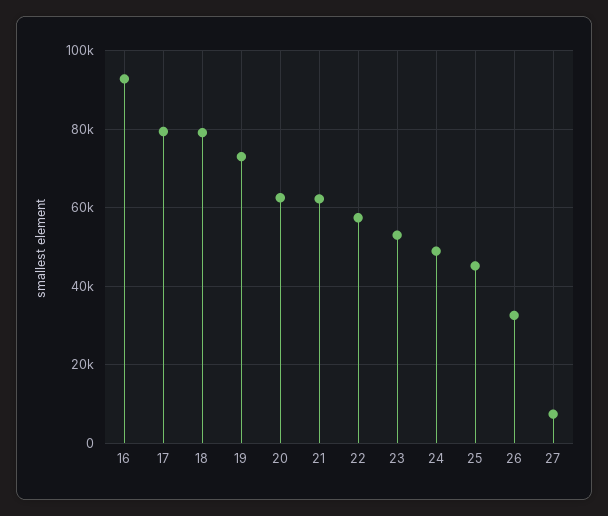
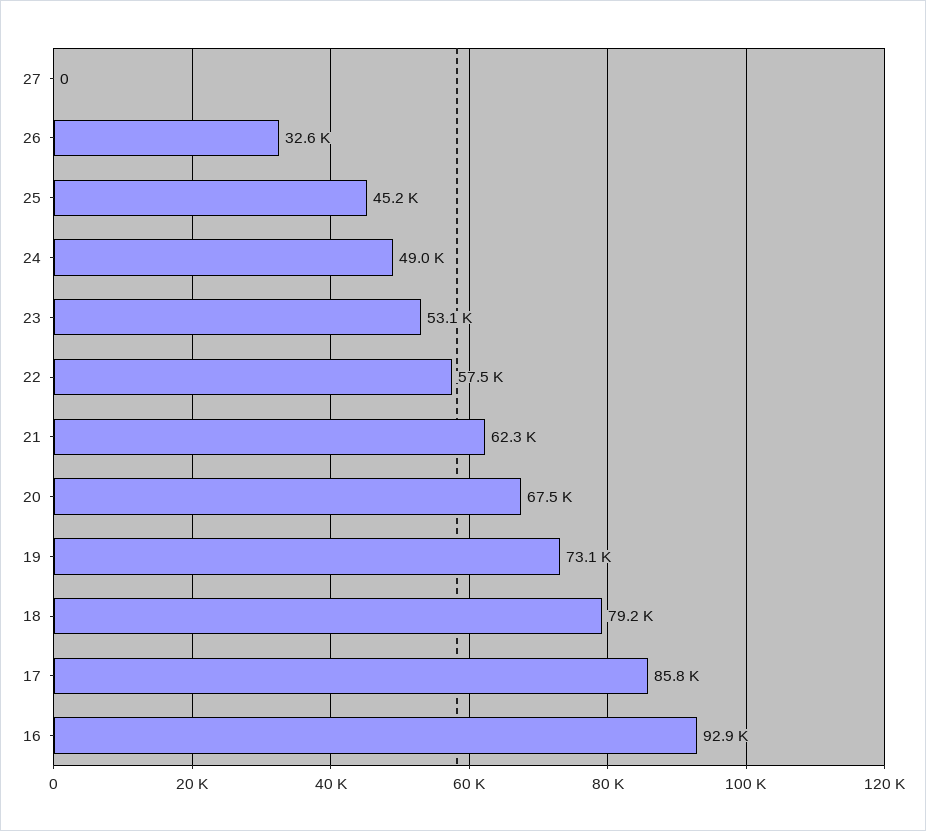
  {
    "16": 92900,
-   "17": 80000,
+   "17": 85800,
    "18": 79200,
    "19": 73100,
-   "20": 62000,
+   "20": 67500,
    "21": 62300,
    "22": 57500,
    "23": 53100,
    "24": 49000,
    "25": 45200,
    "26": 32600,
-   "27": 8000
+   "27": 0
  }

